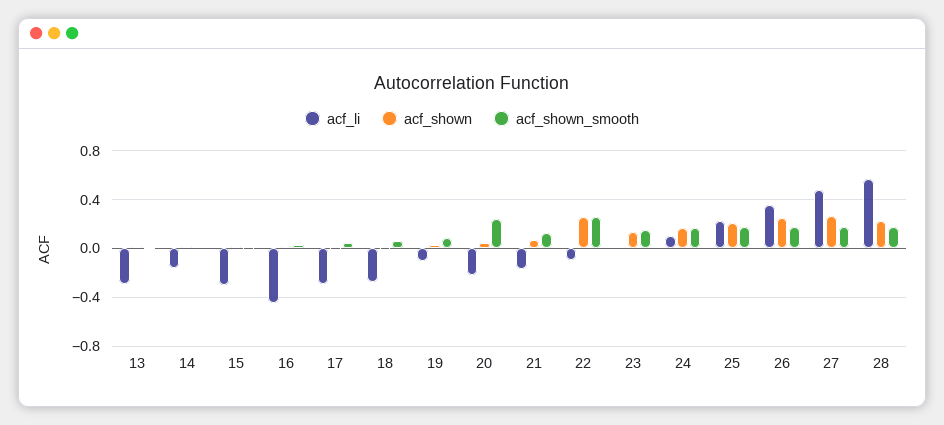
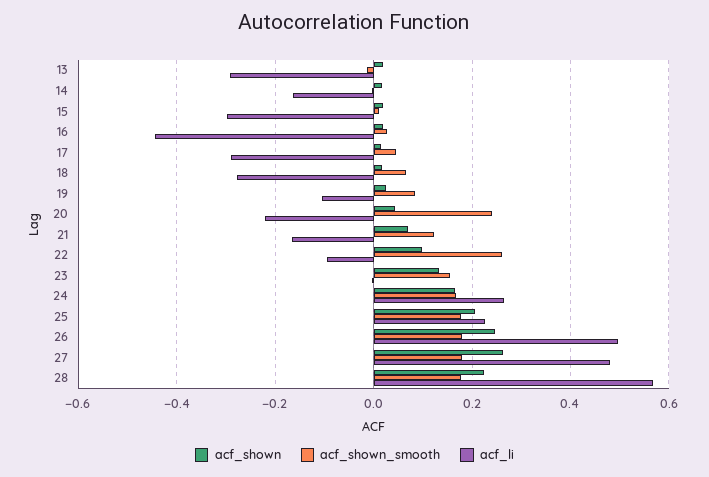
  {
    "acf_li": {
      "13": -0.3,
      "14": -0.16,
      "15": -0.3,
      "16": -0.44,
      "17": -0.3,
      "18": -0.28,
      "19": -0.1,
      "20": -0.22,
      "21": -0.16,
      "22": -0.1,
      "23": 0,
-     "24": 0.1,
+     "24": 0.26,
      "25": 0.22,
-     "26": 0.35,
+     "26": 0.5,
      "27": 0.48,
      "28": 0.56
    },
    "acf_shown": {
      "13": 0.02,
      "14": 0.02,
      "15": 0.02,
      "16": 0.02,
      "17": 0.02,
      "18": 0.02,
      "19": 0.02,
      "20": 0.04,
      "21": 0.06,
-     "22": 0.25,
+     "22": 0.1,
      "23": 0.14,
      "24": 0.16,
      "25": 0.2,
      "26": 0.24,
      "27": 0.26,
      "28": 0.22
    },
    "acf_shown_smooth": {
      "13": -0.02,
      "14": 0,
      "15": 0.02,
      "16": 0.02,
      "17": 0.04,
      "18": 0.06,
      "19": 0.08,
      "20": 0.24,
      "21": 0.12,
      "22": 0.26,
      "23": 0.16,
      "24": 0.16,
      "25": 0.18,
      "26": 0.18,
      "27": 0.18,
      "28": 0.18
    }
  }

